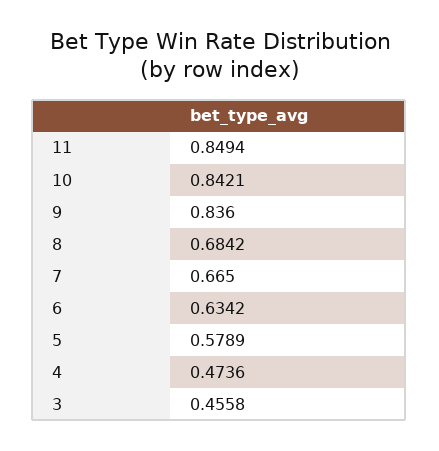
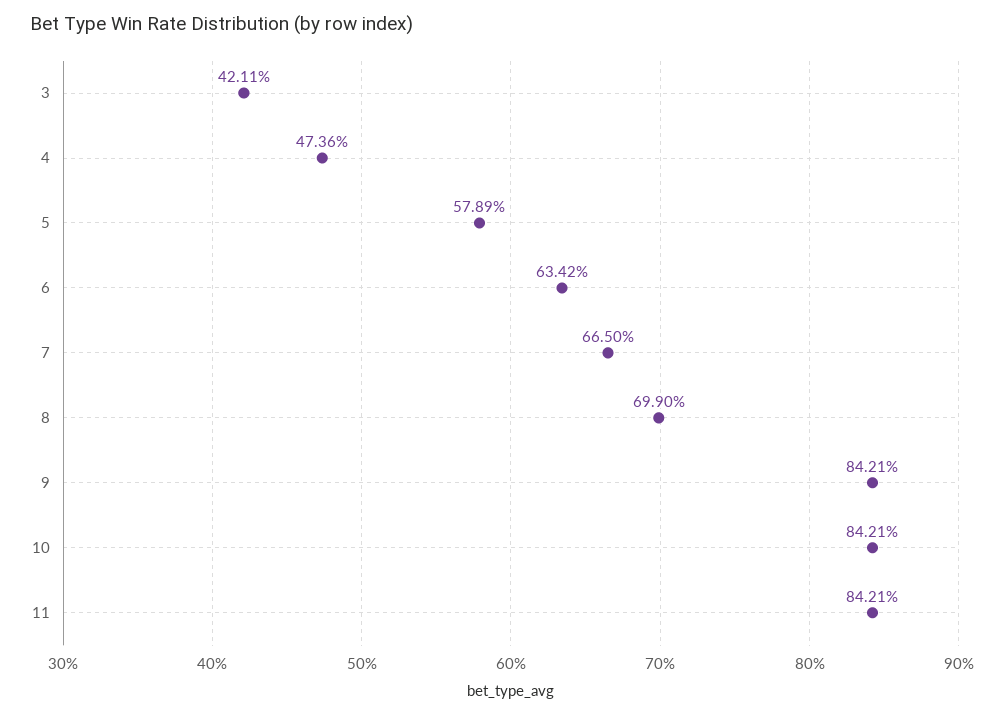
  {
-   "11": 0.8494,
+   "11": 0.8421,
    "10": 0.8421,
-   "9": 0.836,
+   "9": 0.8421,
-   "8": 0.6842,
+   "8": 0.699,
    "7": 0.665,
    "6": 0.6342,
    "5": 0.5789,
    "4": 0.4736,
-   "3": 0.4558
+   "3": 0.4211
  }

